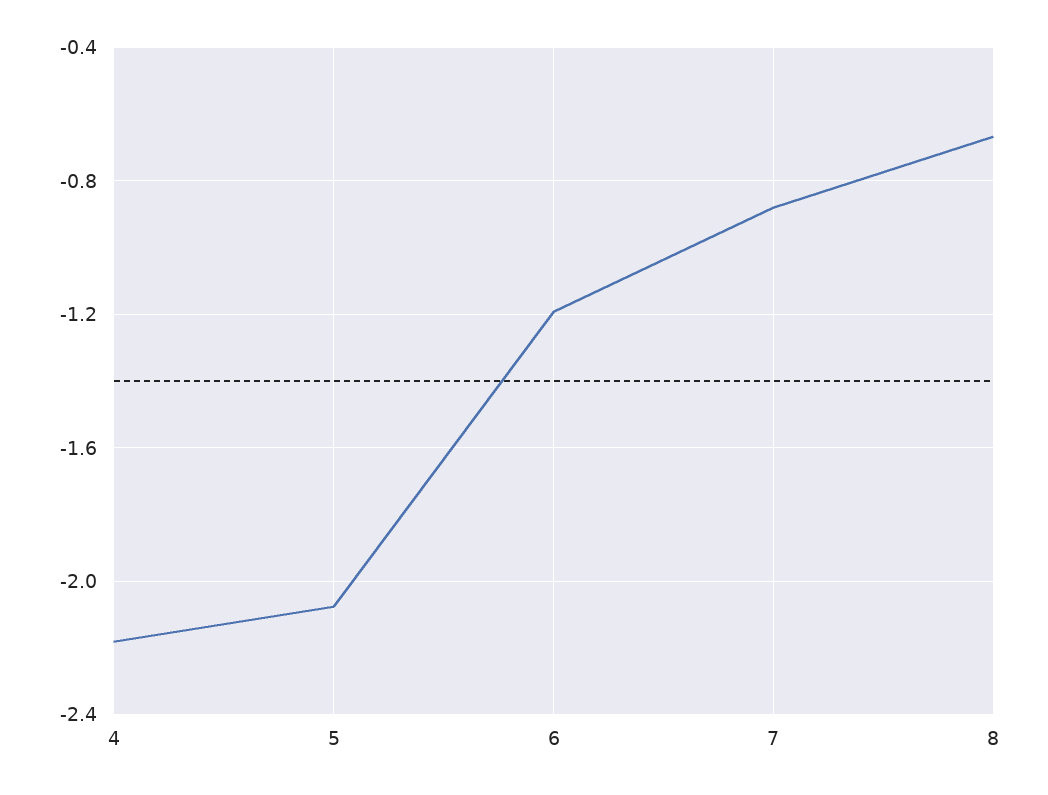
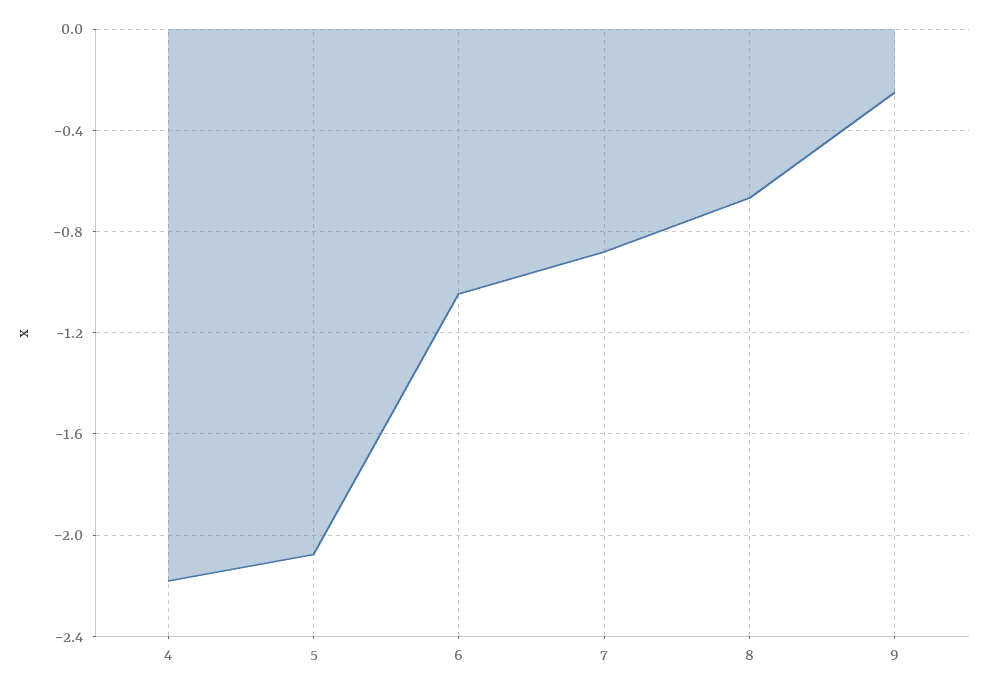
  {
    "4": -2.2,
    "5": -2.1,
-   "6": -1.2,
+   "6": -1.05,
    "7": -0.9,
-   "8": -0.65
+   "8": -0.65,
+   "9": -0.25
  }

